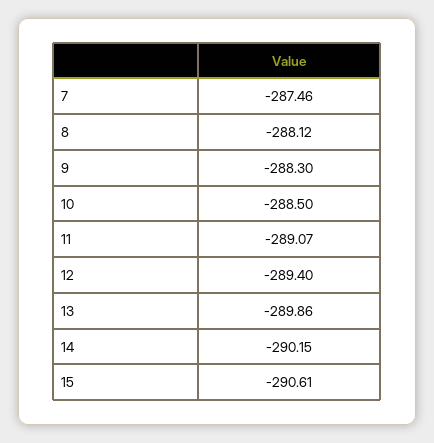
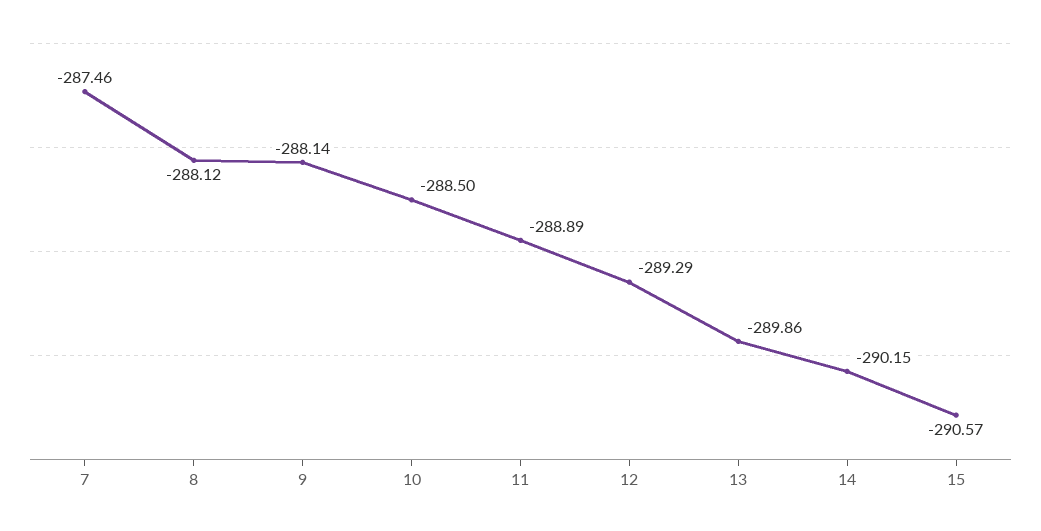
  {
    "7": -287.46,
    "8": -288.12,
-   "9": -288.3,
+   "9": -288.14,
    "10": -288.5,
-   "11": -289.07,
+   "11": -288.89,
-   "12": -289.4,
+   "12": -289.29,
    "13": -289.86,
    "14": -290.15,
-   "15": -290.61
+   "15": -290.57
  }

